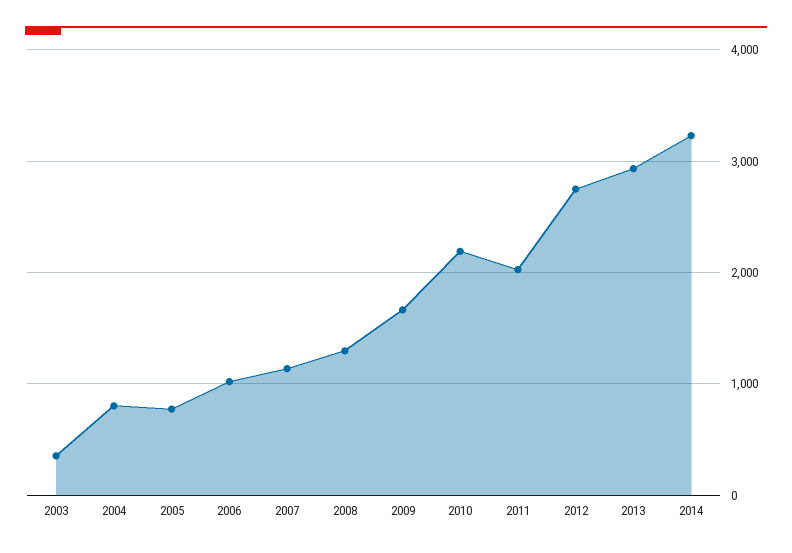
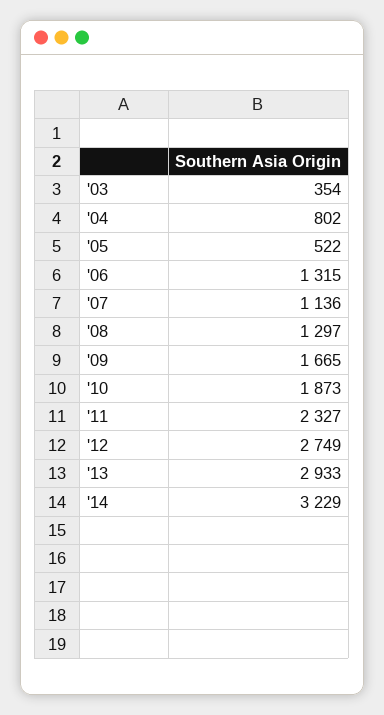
  {
    "2003": 354,
    "2004": 802,
-   "2005": 800,
+   "2005": 522,
-   "2006": 1000,
+   "2006": 1315,
    "2007": 1136,
    "2008": 1297,
    "2009": 1665,
-   "2010": 2200,
+   "2010": 1873,
-   "2011": 2000,
+   "2011": 2327,
    "2012": 2749,
    "2013": 2933,
    "2014": 3229
  }

